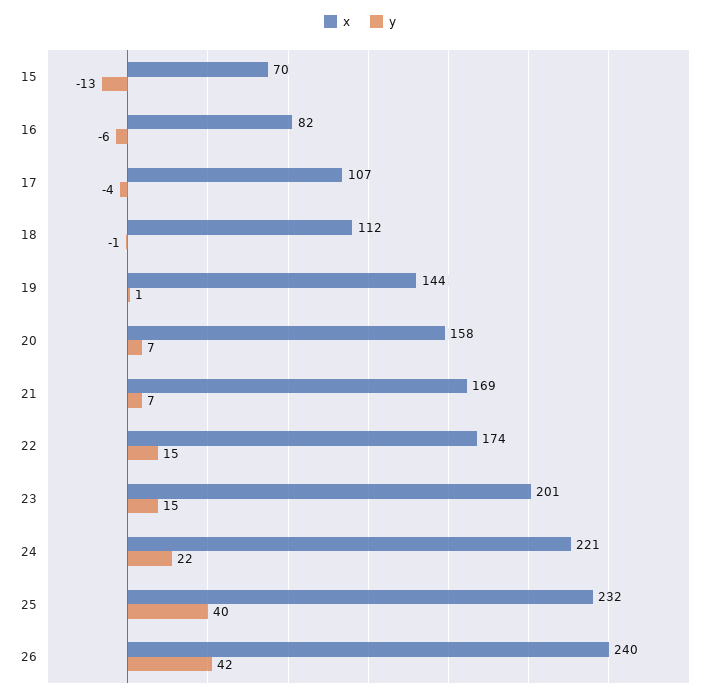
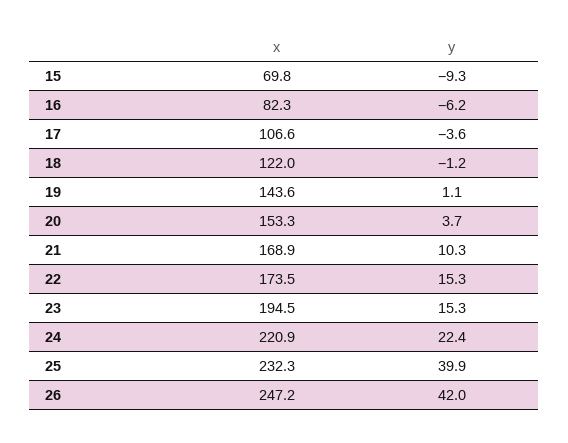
  {
    "x": {
      "15": 69.8,
      "16": 82.3,
      "17": 106.6,
-     "18": 112,
+     "18": 122,
      "19": 143.6,
-     "20": 158,
+     "20": 153.3,
      "21": 168.9,
      "22": 173.5,
-     "23": 201,
+     "23": 194.5,
      "24": 220.9,
      "25": 232.3,
-     "26": 240
+     "26": 247.2
    },
    "y": {
-     "15": -13,
+     "15": -9.3,
      "16": -6.2,
      "17": -3.6,
      "18": -1.2,
      "19": 1.1,
-     "20": 7,
+     "20": 3.7,
-     "21": 7,
+     "21": 10.3,
      "22": 15.3,
      "23": 15.3,
      "24": 22.4,
      "25": 39.9,
      "26": 42
    }
  }

